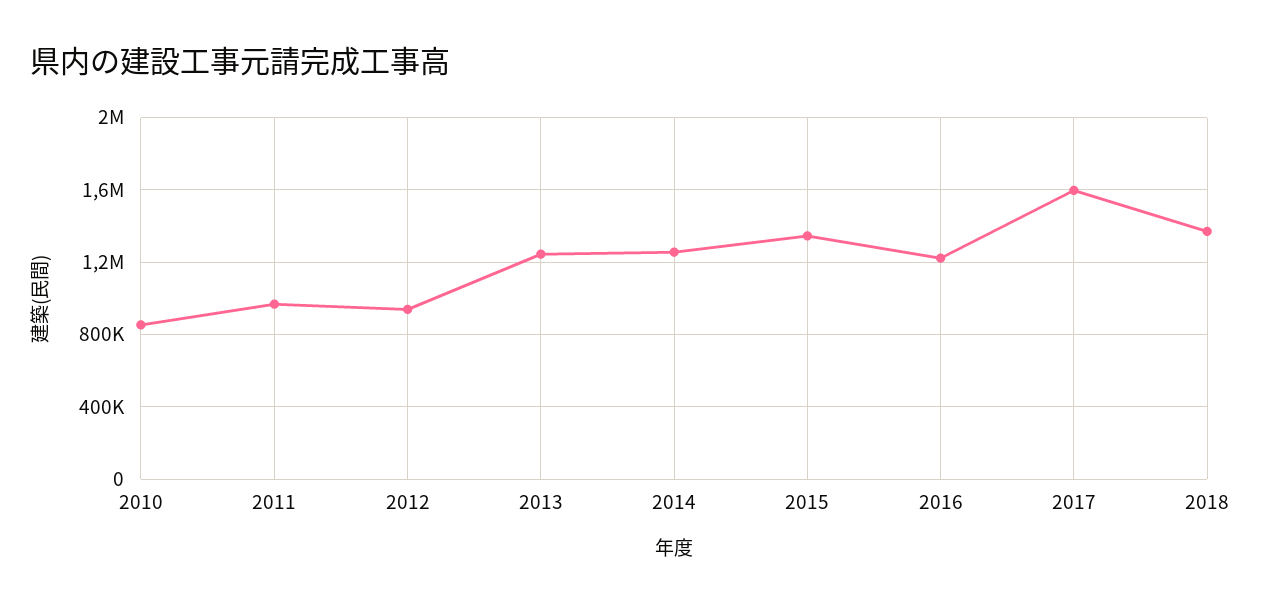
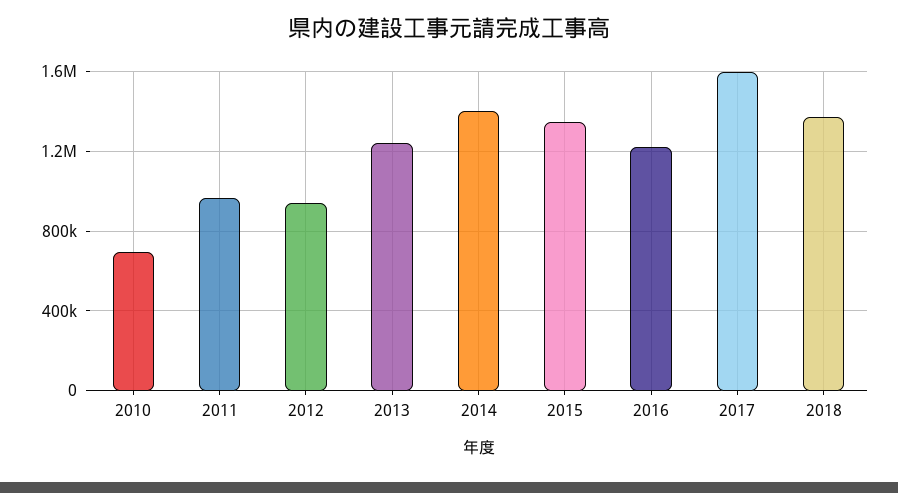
  {
-   "2010": 850000,
+   "2010": 700000,
    "2011": 950000,
    "2012": 950000,
    "2013": 1250000,
-   "2014": 1250000,
+   "2014": 1400000,
    "2015": 1350000,
    "2016": 1200000,
    "2017": 1600000,
    "2018": 1350000
  }

